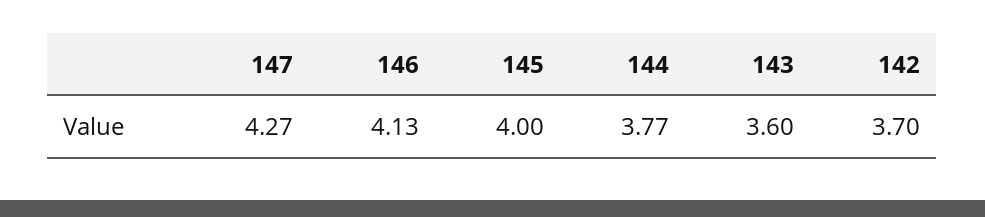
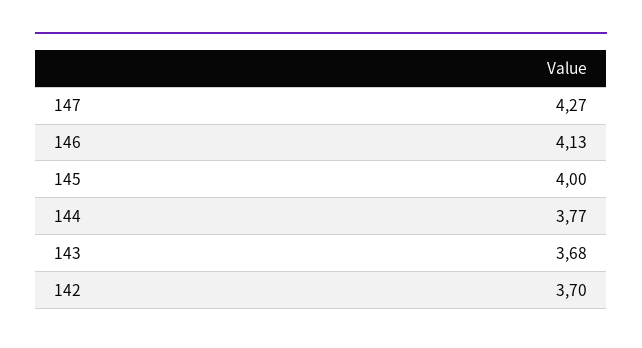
  {
    "147": 4.27,
    "146": 4.13,
    "145": 4,
    "144": 3.77,
-   "143": 3.6,
+   "143": 3.68,
    "142": 3.7
  }

